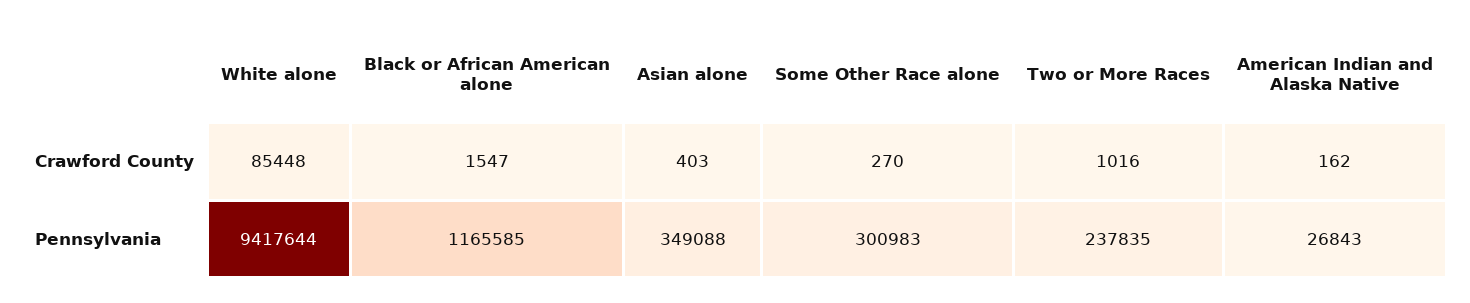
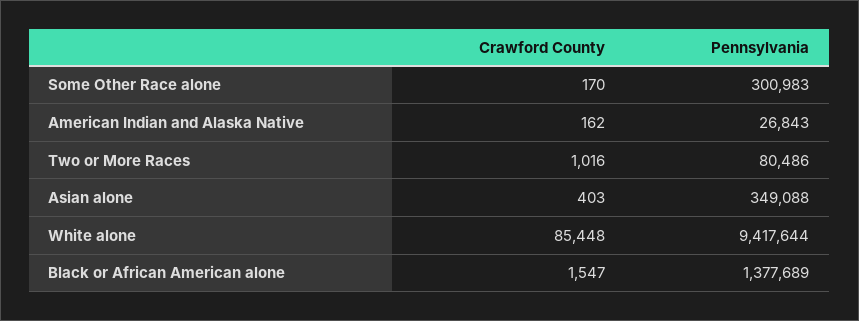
  {
    "White alone": {
      "Crawford County": 85448,
      "Pennsylvania": 9417644
    },
    "Black or African American alone": {
      "Crawford County": 1547,
-     "Pennsylvania": 1165585
+     "Pennsylvania": 1377689
    },
    "Asian alone": {
      "Crawford County": 403,
      "Pennsylvania": 349088
    },
    "Some Other Race alone": {
-     "Crawford County": 270,
+     "Crawford County": 170,
      "Pennsylvania": 300983
    },
    "Two or More Races": {
      "Crawford County": 1016,
-     "Pennsylvania": 237835
+     "Pennsylvania": 80486
    },
    "American Indian and Alaska Native": {
      "Crawford County": 162,
      "Pennsylvania": 26843
    }
  }

